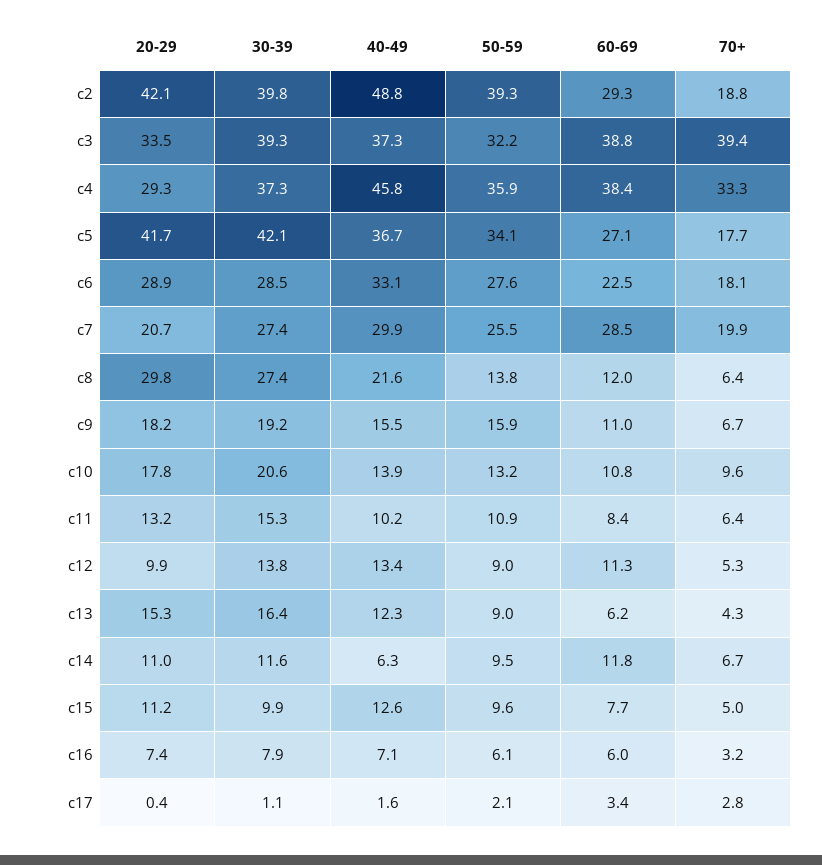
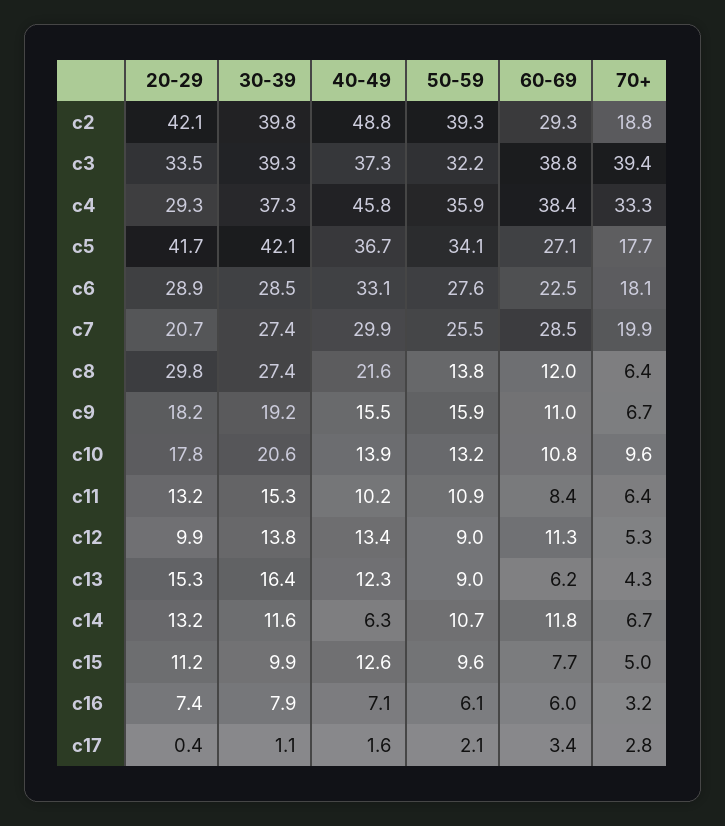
  {
    "20-29": {
      "c2": 42.1,
      "c3": 33.5,
      "c4": 29.3,
      "c5": 41.7,
      "c6": 28.9,
      "c7": 20.7,
      "c8": 29.8,
      "c9": 18.2,
      "c10": 17.8,
      "c11": 13.2,
      "c12": 9.9,
      "c13": 15.3,
-     "c14": 11,
+     "c14": 13.2,
      "c15": 11.2,
      "c16": 7.4,
      "c17": 0.4
    },
    "30-39": {
      "c2": 39.8,
      "c3": 39.3,
      "c4": 37.3,
      "c5": 42.1,
      "c6": 28.5,
      "c7": 27.4,
      "c8": 27.4,
      "c9": 19.2,
      "c10": 20.6,
      "c11": 15.3,
      "c12": 13.8,
      "c13": 16.4,
      "c14": 11.6,
      "c15": 9.9,
      "c16": 7.9,
      "c17": 1.1
    },
    "40-49": {
      "c2": 48.8,
      "c3": 37.3,
      "c4": 45.8,
      "c5": 36.7,
      "c6": 33.1,
      "c7": 29.9,
      "c8": 21.6,
      "c9": 15.5,
      "c10": 13.9,
      "c11": 10.2,
      "c12": 13.4,
      "c13": 12.3,
      "c14": 6.3,
      "c15": 12.6,
      "c16": 7.1,
      "c17": 1.6
    },
    "50-59": {
      "c2": 39.3,
      "c3": 32.2,
      "c4": 35.9,
      "c5": 34.1,
      "c6": 27.6,
      "c7": 25.5,
      "c8": 13.8,
      "c9": 15.9,
      "c10": 13.2,
      "c11": 10.9,
      "c12": 9,
      "c13": 9,
-     "c14": 9.5,
+     "c14": 10.7,
      "c15": 9.6,
      "c16": 6.1,
      "c17": 2.1
    },
    "60-69": {
      "c2": 29.3,
      "c3": 38.8,
      "c4": 38.4,
      "c5": 27.1,
      "c6": 22.5,
      "c7": 28.5,
      "c8": 12,
      "c9": 11,
      "c10": 10.8,
      "c11": 8.4,
      "c12": 11.3,
      "c13": 6.2,
      "c14": 11.8,
      "c15": 7.7,
      "c16": 6,
      "c17": 3.4
    },
    "70+": {
      "c2": 18.8,
      "c3": 39.4,
      "c4": 33.3,
      "c5": 17.7,
      "c6": 18.1,
      "c7": 19.9,
      "c8": 6.4,
      "c9": 6.7,
      "c10": 9.6,
      "c11": 6.4,
      "c12": 5.3,
      "c13": 4.3,
      "c14": 6.7,
      "c15": 5,
      "c16": 3.2,
      "c17": 2.8
    }
  }

